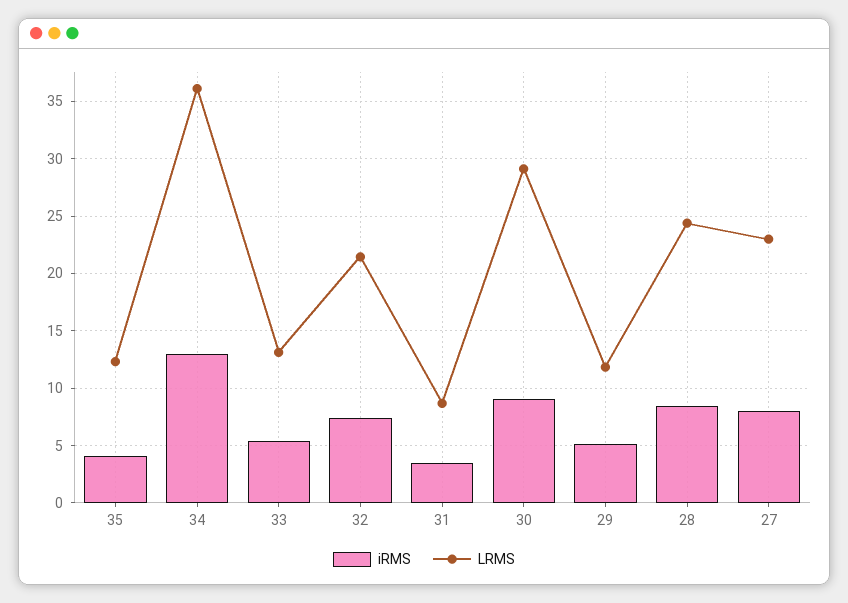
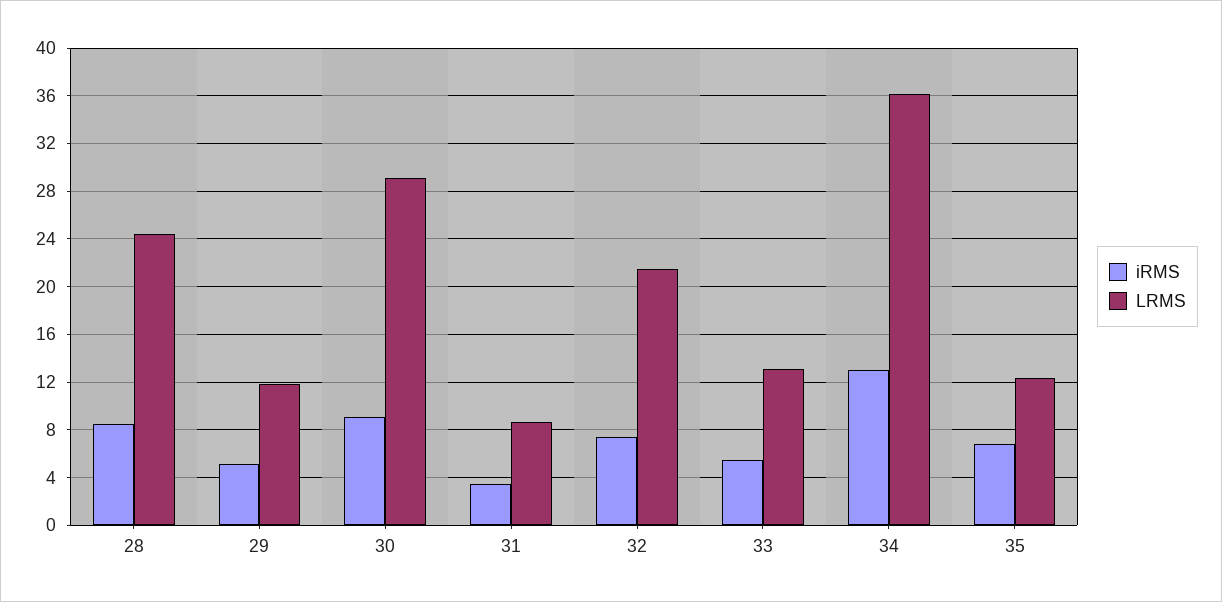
  {
    "iRMS": {
-     "35": 4,
+     "35": 7,
      "34": 13,
      "33": 5,
      "32": 7,
      "31": 4,
      "30": 9,
      "29": 5,
-     "28": 8,
+     "28": 8
-     "27": 8
    },
    "LRMS": {
      "35": 12,
      "34": 36,
      "33": 13,
      "32": 21,
      "31": 9,
      "30": 29,
      "29": 12,
-     "28": 24,
+     "28": 24
-     "27": 23
    }
  }

